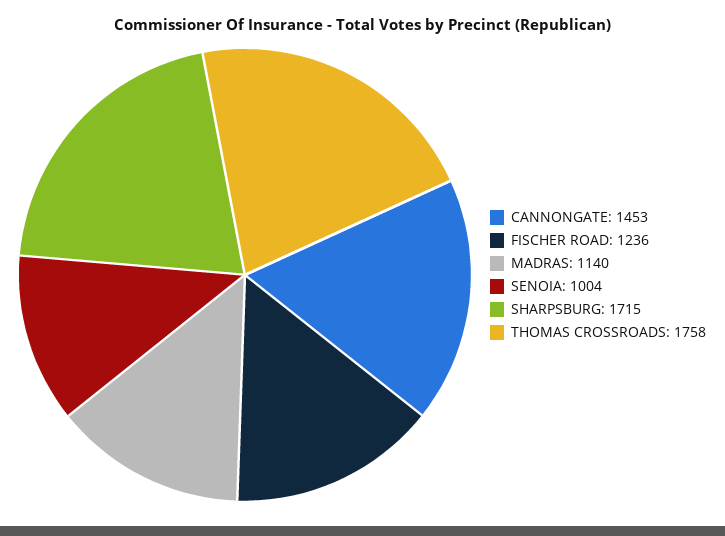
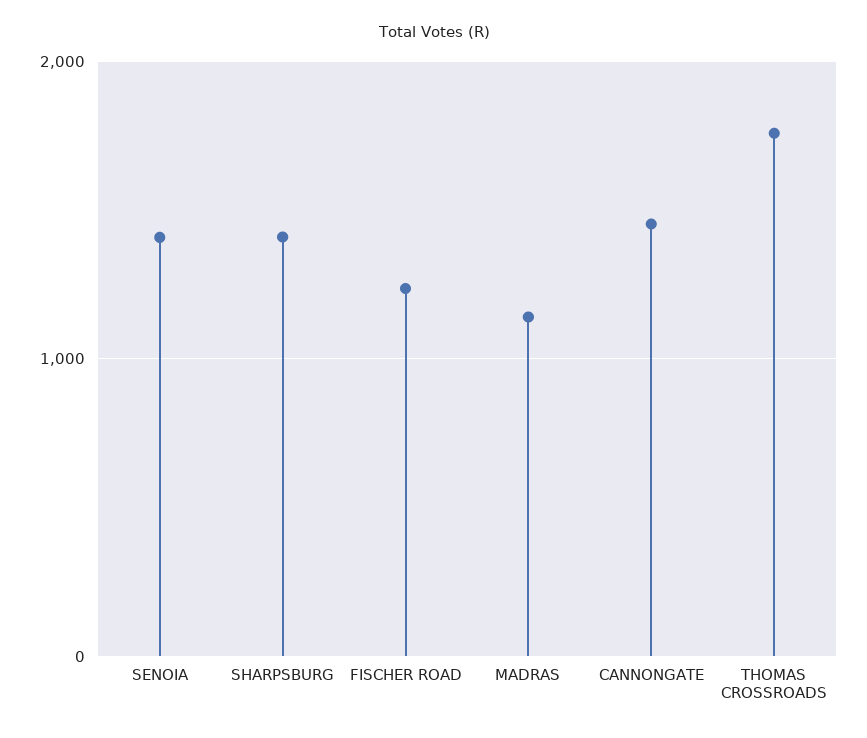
  {
    "CANNONGATE": 1453,
    "FISCHER ROAD": 1236,
    "MADRAS": 1140,
-   "SENOIA": 1004,
+   "SENOIA": 1400,
-   "SHARPSBURG": 1715,
+   "SHARPSBURG": 1400,
    "THOMAS CROSSROADS": 1758
  }

